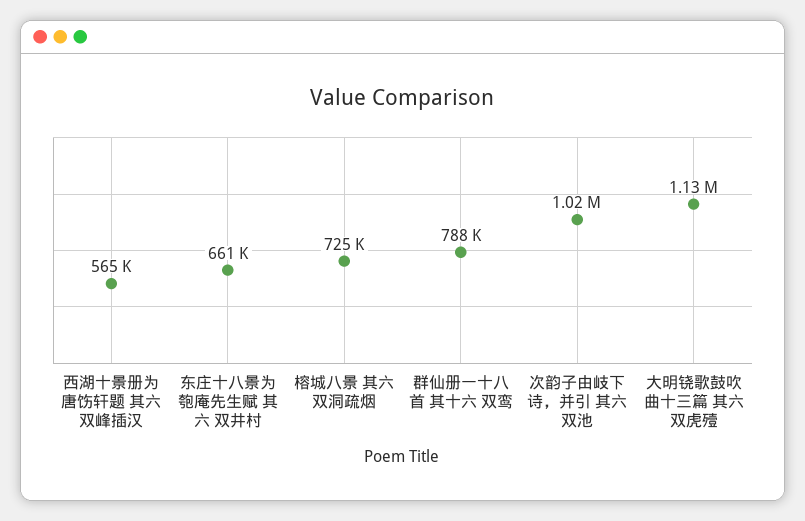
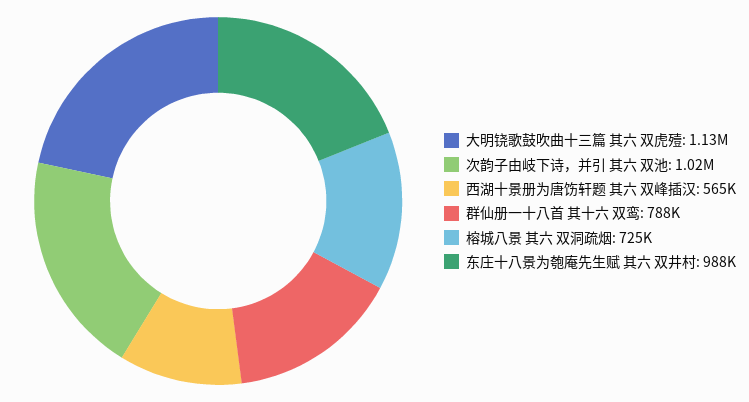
  {
    "西湖十景册为唐饬轩题 其六 双峰插汉": 565000,
-   "东庄十八景为匏庵先生赋 其六 双井村": 661000,
+   "东庄十八景为匏庵先生赋 其六 双井村": 988000,
    "榕城八景 其六 双洞疏烟": 725000,
    "群仙册一十八首 其十六 双鸾": 788000,
    "次韵子由岐下诗，并引 其六 双池": 1020000,
    "大明铙歌鼓吹曲十三篇 其六 双虎殪": 1130000
  }

